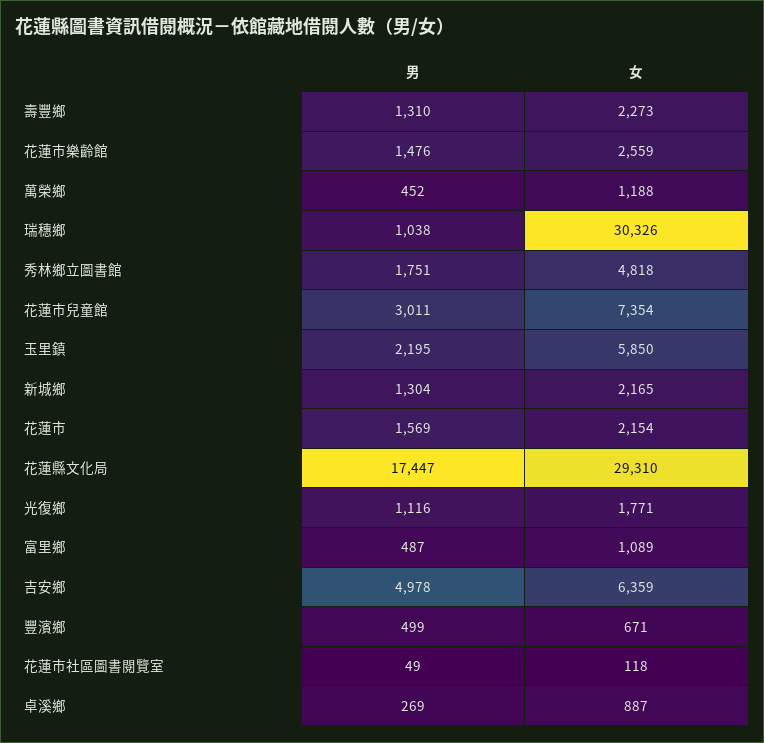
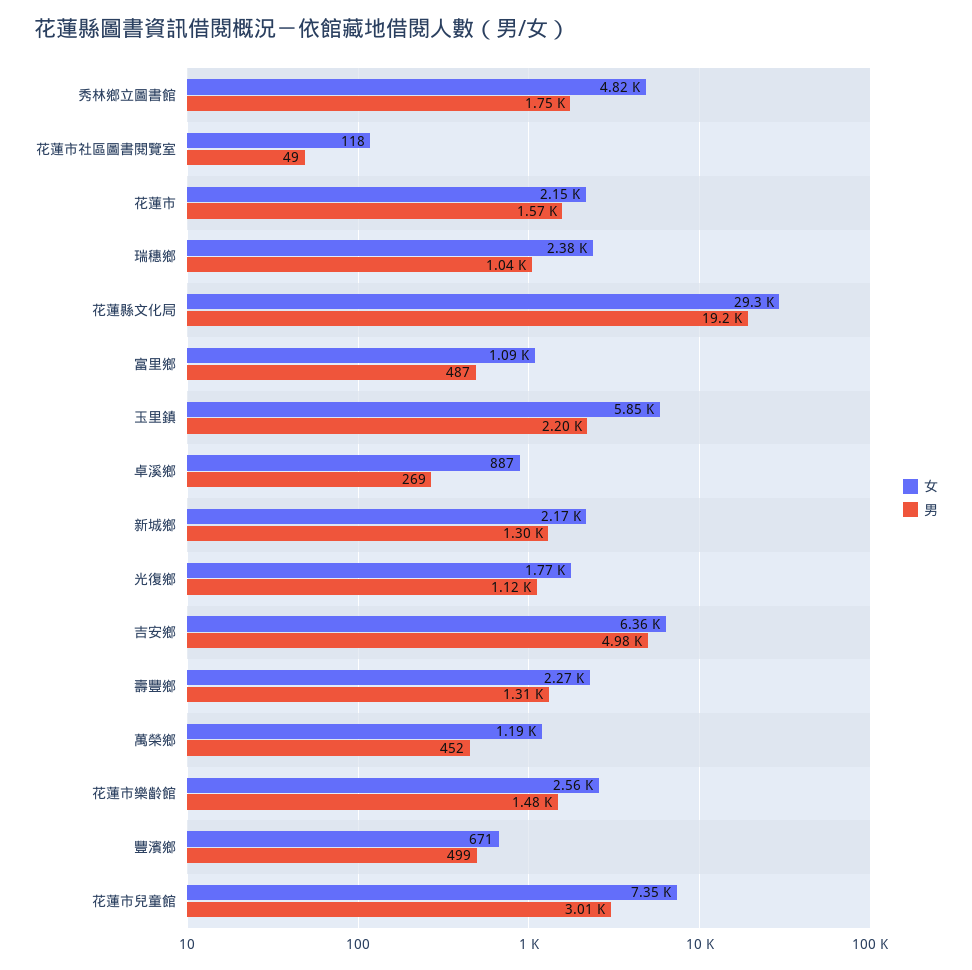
  {
    "男": {
      "壽豐鄉": 1310,
      "花蓮市樂齡館": 1476,
      "萬榮鄉": 452,
      "瑞穗鄉": 1038,
      "秀林鄉立圖書館": 1751,
      "花蓮市兒童館": 3011,
      "玉里鎮": 2195,
      "新城鄉": 1304,
      "花蓮市": 1569,
-     "花蓮縣文化局": 17447,
+     "花蓮縣文化局": 19200,
      "光復鄉": 1116,
      "富里鄉": 487,
      "吉安鄉": 4978,
      "豐濱鄉": 499,
      "花蓮市社區圖書閱覽室": 49,
      "卓溪鄉": 269
    },
    "女": {
      "壽豐鄉": 2273,
      "花蓮市樂齡館": 2559,
      "萬榮鄉": 1188,
-     "瑞穗鄉": 30326,
+     "瑞穗鄉": 2380,
      "秀林鄉立圖書館": 4818,
      "花蓮市兒童館": 7354,
      "玉里鎮": 5850,
      "新城鄉": 2165,
      "花蓮市": 2154,
      "花蓮縣文化局": 29310,
      "光復鄉": 1771,
      "富里鄉": 1089,
      "吉安鄉": 6359,
      "豐濱鄉": 671,
      "花蓮市社區圖書閱覽室": 118,
      "卓溪鄉": 887
    }
  }

